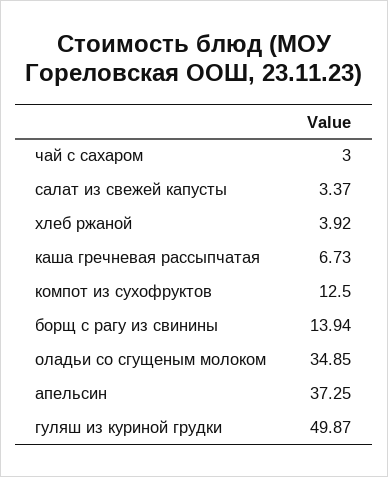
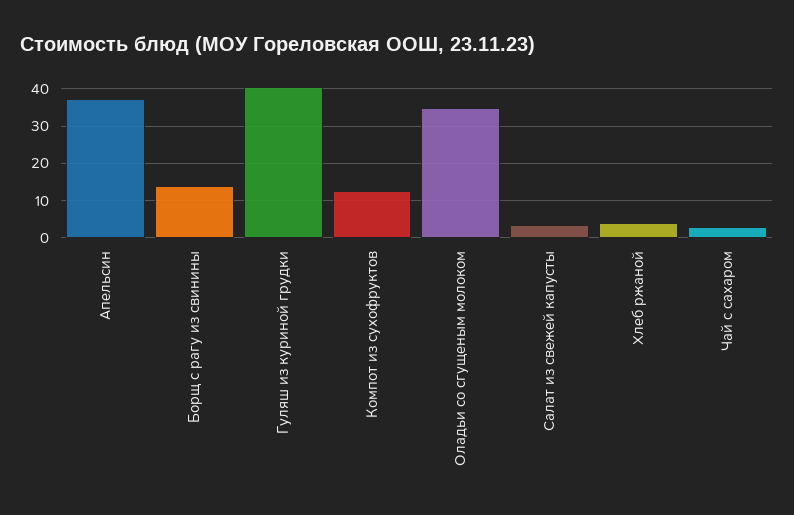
  {
    "чай с сахаром": 3,
    "салат из свежей капусты": 3.37,
    "хлеб ржаной": 3.92,
-   "каша гречневая рассыпчатая": 6.73,
    "компот из сухофруктов": 12.5,
    "борщ с рагу из свинины": 13.94,
    "оладьи со сгущеным молоком": 34.85,
    "апельсин": 37.25,
-   "гуляш из куриной грудки": 49.87
+   "гуляш из куриной грудки": 40
  }

